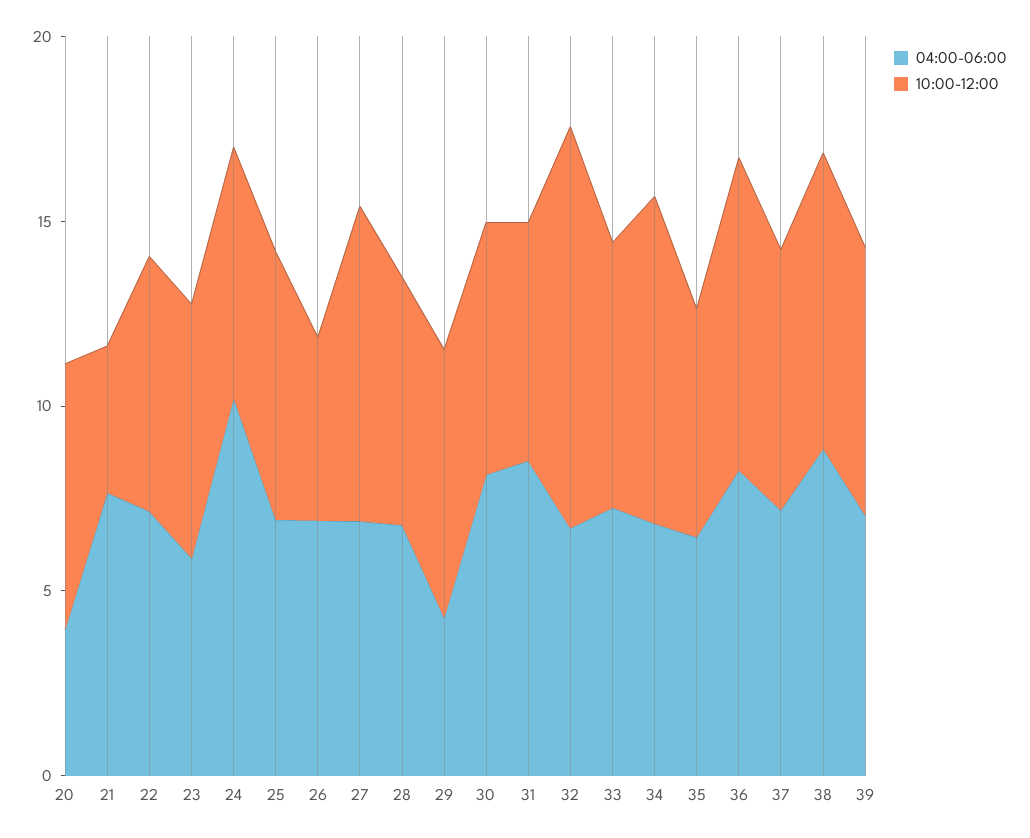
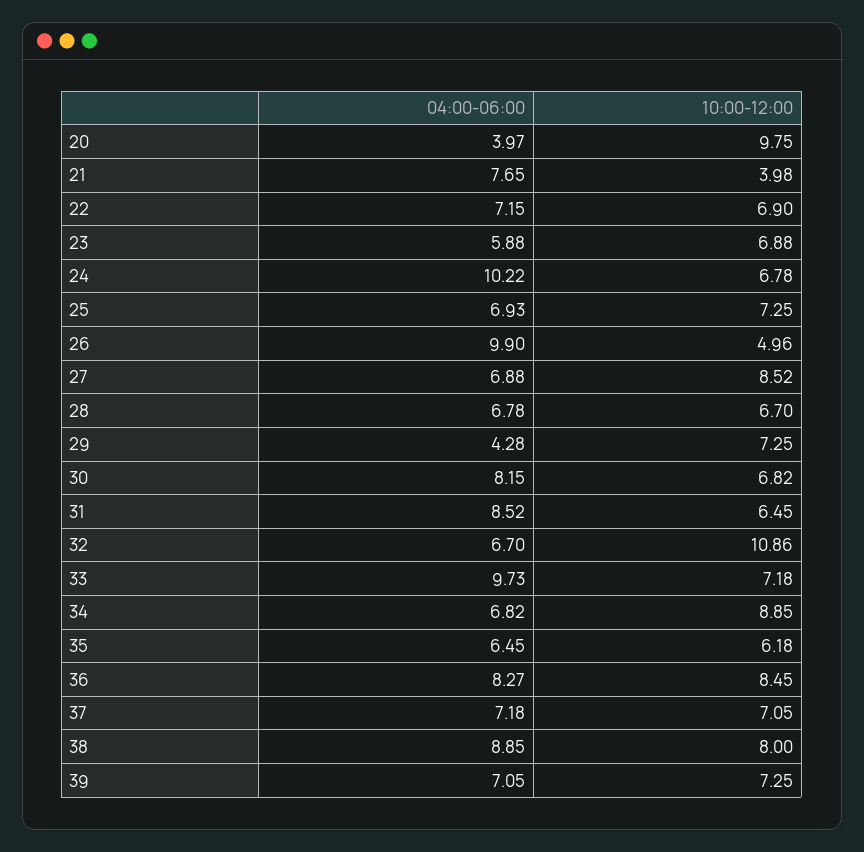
  {
    "04:00-06:00": {
      "20": 3.97,
      "21": 7.65,
      "22": 7.15,
      "23": 5.88,
      "24": 10.22,
      "25": 6.93,
-     "26": 7,
+     "26": 9.9,
      "27": 6.88,
      "28": 6.78,
      "29": 4.28,
      "30": 8.15,
      "31": 8.52,
      "32": 6.7,
-     "33": 7,
+     "33": 9.73,
      "34": 6.82,
      "35": 6.45,
      "36": 8.27,
      "37": 7.18,
      "38": 8.85,
      "39": 7.05
    },
    "10:00-12:00": {
-     "20": 7,
+     "20": 9.75,
      "21": 3.98,
      "22": 6.9,
      "23": 6.88,
      "24": 6.78,
      "25": 7.25,
      "26": 4.96,
      "27": 8.52,
      "28": 6.7,
      "29": 7.25,
      "30": 6.82,
      "31": 6.45,
      "32": 10.86,
      "33": 7.18,
      "34": 8.85,
      "35": 6.18,
      "36": 8.45,
      "37": 7.05,
      "38": 8,
      "39": 7.25
    }
  }

